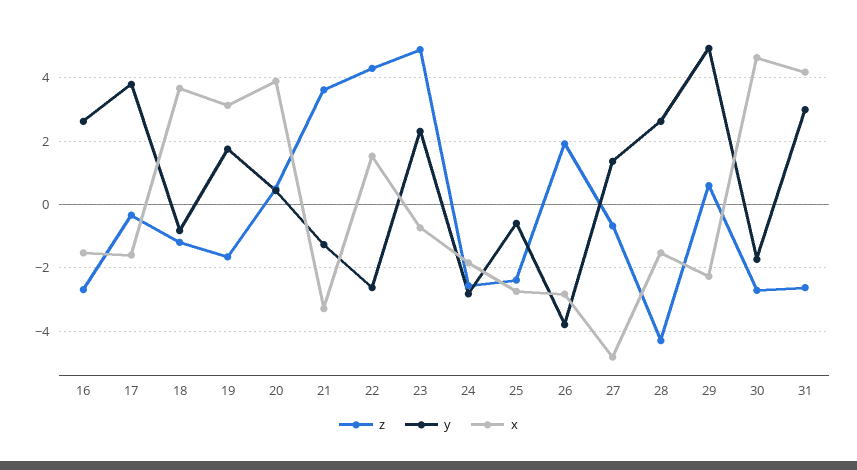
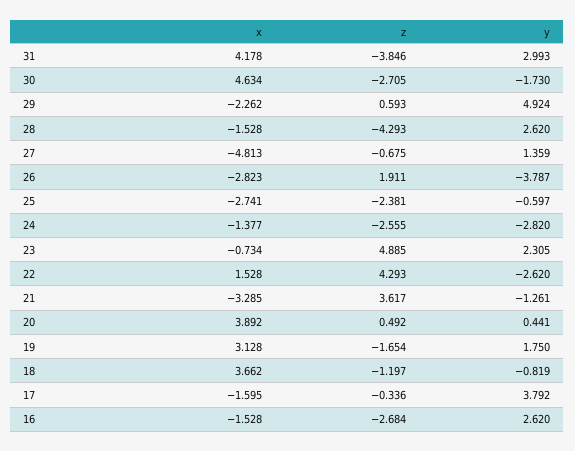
  {
    "z": {
      "16": -2.684,
      "17": -0.336,
      "18": -1.197,
      "19": -1.654,
      "20": 0.492,
      "21": 3.617,
      "22": 4.293,
      "23": 4.885,
      "24": -2.555,
      "25": -2.381,
      "26": 1.911,
      "27": -0.675,
      "28": -4.293,
      "29": 0.593,
      "30": -2.705,
-     "31": -2.6
+     "31": -3.846
    },
    "y": {
      "16": 2.62,
      "17": 3.792,
      "18": -0.819,
      "19": 1.75,
      "20": 0.441,
      "21": -1.261,
      "22": -2.62,
      "23": 2.305,
      "24": -2.82,
      "25": -0.597,
      "26": -3.787,
      "27": 1.359,
      "28": 2.62,
      "29": 4.924,
      "30": -1.73,
      "31": 2.993
    },
    "x": {
      "16": -1.528,
      "17": -1.595,
      "18": 3.662,
      "19": 3.128,
      "20": 3.892,
      "21": -3.285,
      "22": 1.528,
      "23": -0.734,
-     "24": -1.8,
+     "24": -1.377,
      "25": -2.741,
      "26": -2.823,
      "27": -4.813,
      "28": -1.528,
      "29": -2.262,
      "30": 4.634,
      "31": 4.178
    }
  }

